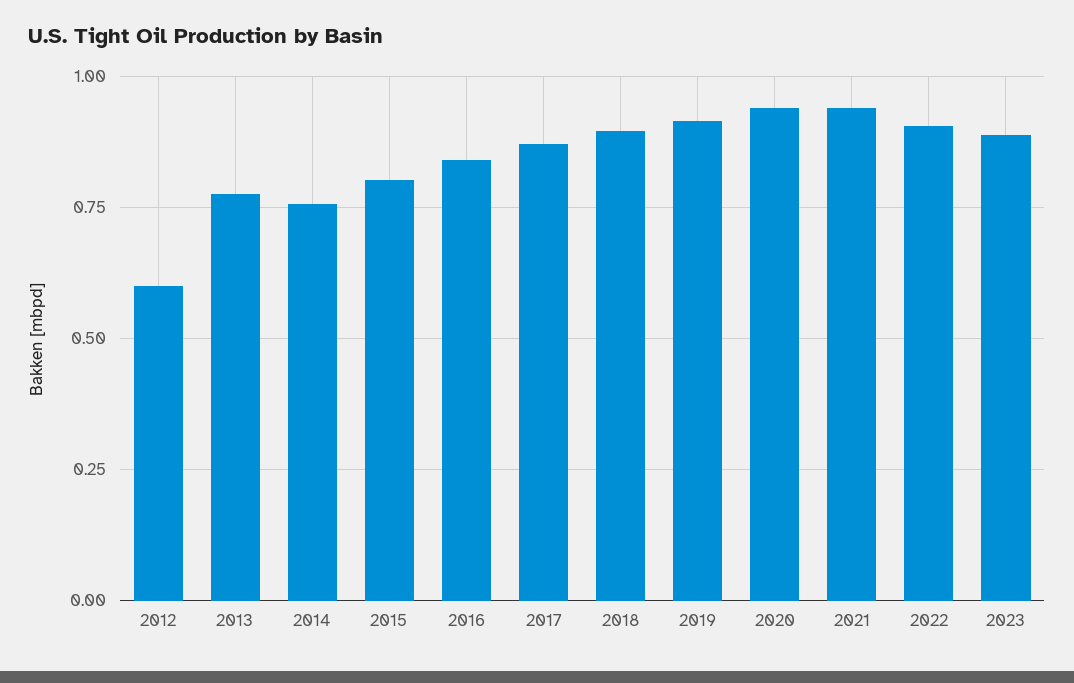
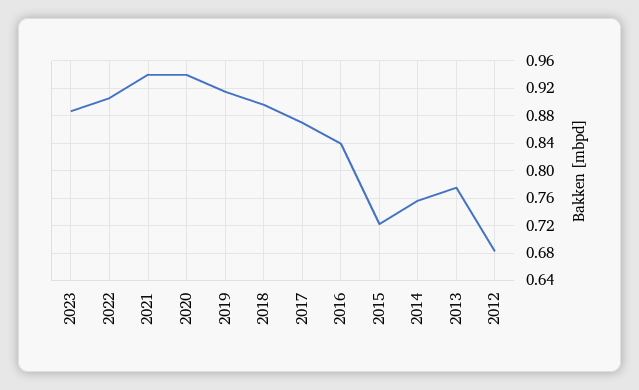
  {
-   "2012": 0.6,
+   "2012": 0.68,
    "2013": 0.78,
    "2014": 0.76,
-   "2015": 0.8,
+   "2015": 0.72,
    "2016": 0.84,
    "2017": 0.87,
    "2018": 0.9,
    "2019": 0.92,
    "2020": 0.94,
    "2021": 0.94,
    "2022": 0.91,
    "2023": 0.89
  }

